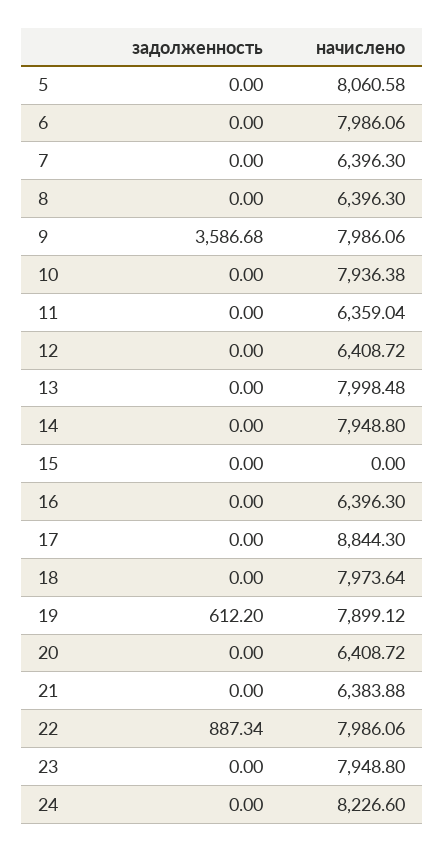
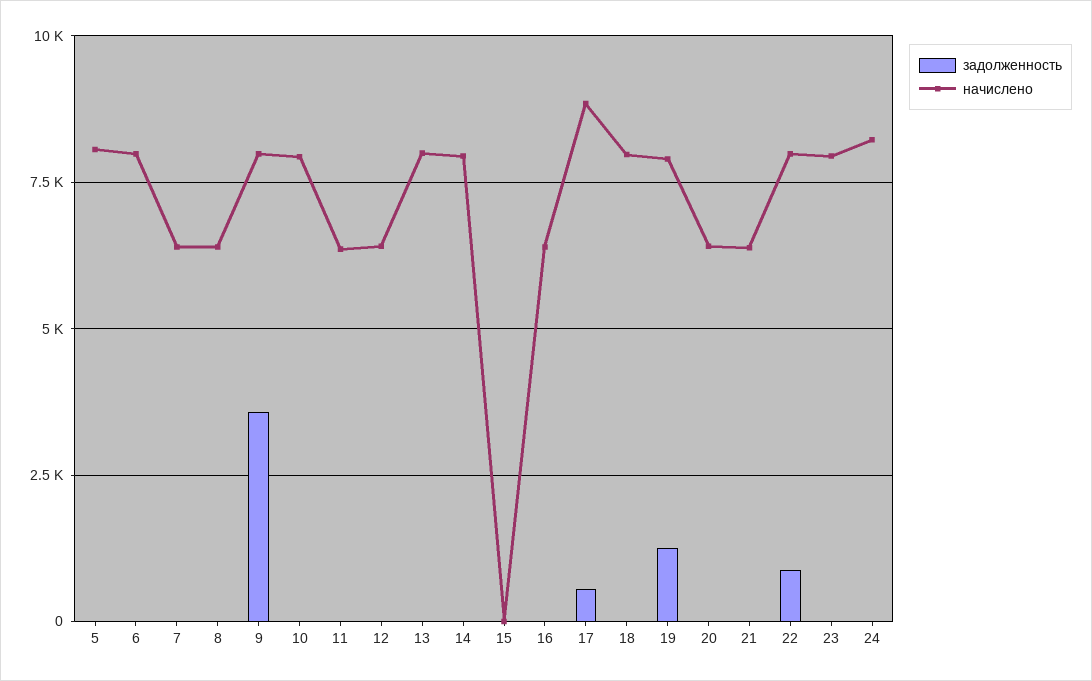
  {
    "задолженность": {
      "5": 0,
      "6": 0,
      "7": 0,
      "8": 0,
      "9": 3586.68,
      "10": 0,
      "11": 0,
      "12": 0,
      "13": 0,
      "14": 0,
      "15": 0,
      "16": 0,
-     "17": 0,
+     "17": 500,
      "18": 0,
-     "19": 612.2,
+     "19": 1250,
      "20": 0,
      "21": 0,
      "22": 887.34,
      "23": 0,
      "24": 0
    },
    "начислено": {
      "5": 8060.58,
      "6": 7986.06,
      "7": 6396.3,
      "8": 6396.3,
      "9": 7986.06,
      "10": 7936.38,
      "11": 6359.04,
      "12": 6408.72,
      "13": 7998.48,
      "14": 7948.8,
      "15": 0,
      "16": 6396.3,
      "17": 8844.3,
      "18": 7973.64,
      "19": 7899.12,
      "20": 6408.72,
      "21": 6383.88,
      "22": 7986.06,
      "23": 7948.8,
      "24": 8226.6
    }
  }

